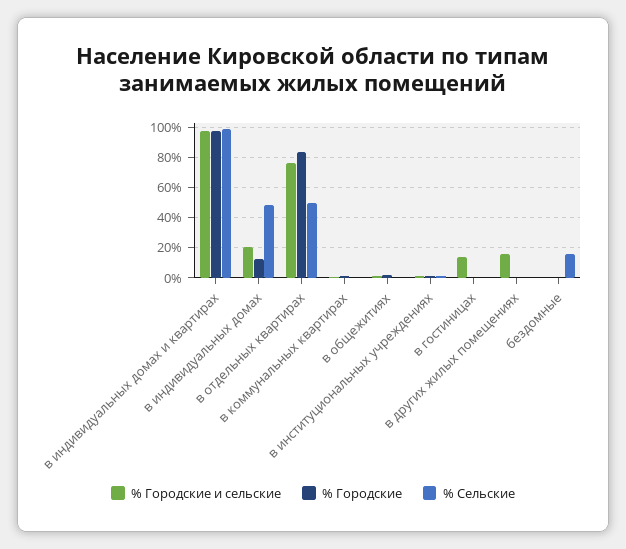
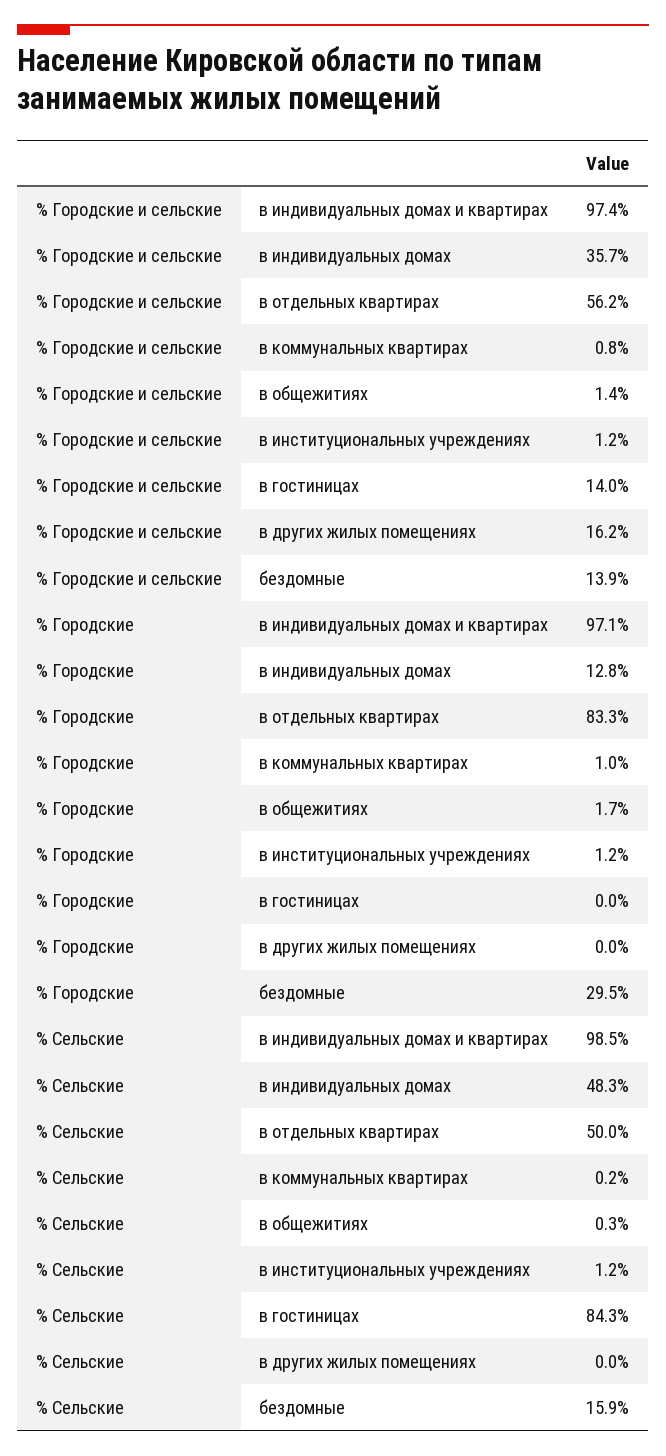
  {
    "% Городские и сельские": {
      "в индивидуальных домах и квартирах": 97.4,
-     "в индивидуальных домах": 20,
+     "в индивидуальных домах": 35.7,
-     "в отдельных квартирах": 75,
+     "в отдельных квартирах": 56.2,
      "в коммунальных квартирах": 0.8,
      "в общежитиях": 1.4,
      "в институциональных учреждениях": 1.2,
      "в гостиницах": 14,
      "в других жилых помещениях": 16.2,
-     "бездомные": 0
+     "бездомные": 13.9
    },
    "% Городские": {
      "в индивидуальных домах и квартирах": 97.1,
      "в индивидуальных домах": 12.8,
      "в отдельных квартирах": 83.3,
      "в коммунальных квартирах": 1,
      "в общежитиях": 1.7,
      "в институциональных учреждениях": 1.2,
      "в гостиницах": 0,
      "в других жилых помещениях": 0,
-     "бездомные": 0
+     "бездомные": 29.5
    },
    "% Сельские": {
      "в индивидуальных домах и квартирах": 98.5,
      "в индивидуальных домах": 48.3,
      "в отдельных квартирах": 50,
      "в коммунальных квартирах": 0.2,
      "в общежитиях": 0.3,
      "в институциональных учреждениях": 1.2,
-     "в гостиницах": 0,
+     "в гостиницах": 84.3,
      "в других жилых помещениях": 0,
      "бездомные": 15.9
    }
  }

